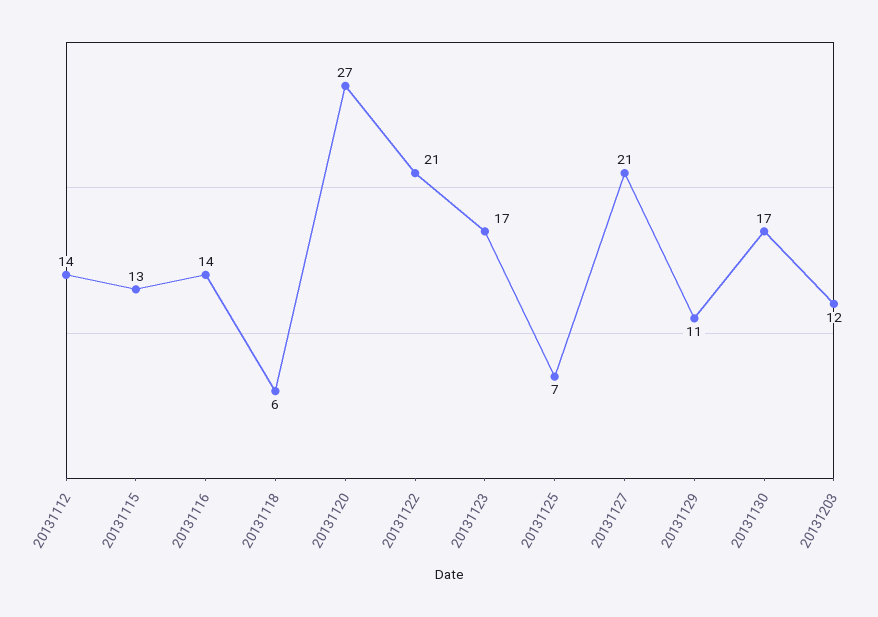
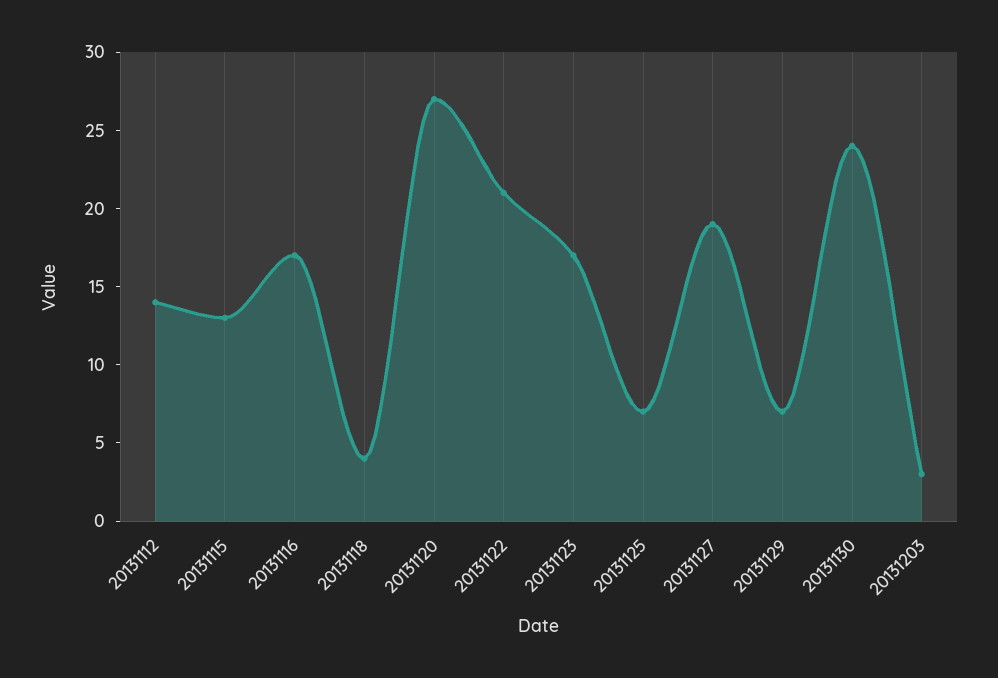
  {
    "20131112": 14,
    "20131115": 13,
-   "20131116": 14,
+   "20131116": 17,
-   "20131118": 6,
+   "20131118": 4,
    "20131120": 27,
    "20131122": 21,
    "20131123": 17,
    "20131125": 7,
-   "20131127": 21,
+   "20131127": 19,
-   "20131129": 11,
+   "20131129": 7,
-   "20131130": 17,
+   "20131130": 24,
-   "20131203": 12
+   "20131203": 3
  }

